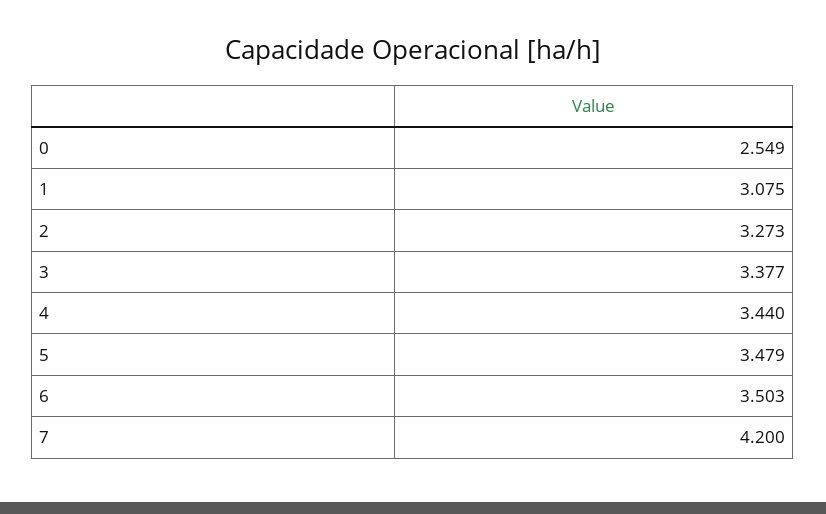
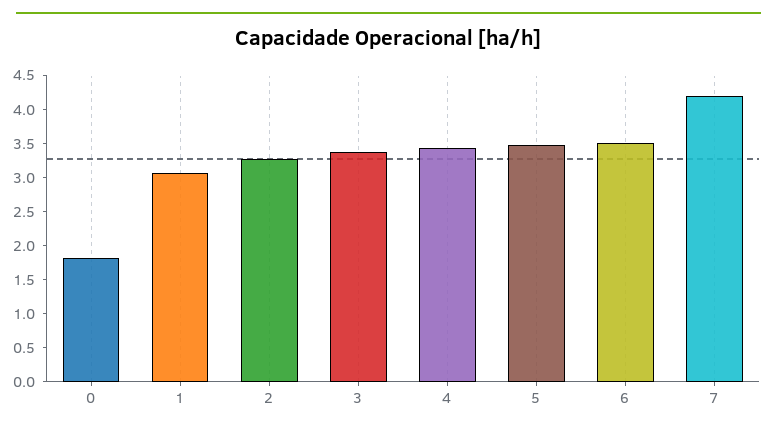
  {
-   "0": 2.549,
+   "0": 1.75,
    "1": 3.075,
    "2": 3.273,
    "3": 3.377,
    "4": 3.44,
    "5": 3.479,
    "6": 3.503,
    "7": 4.2
  }

